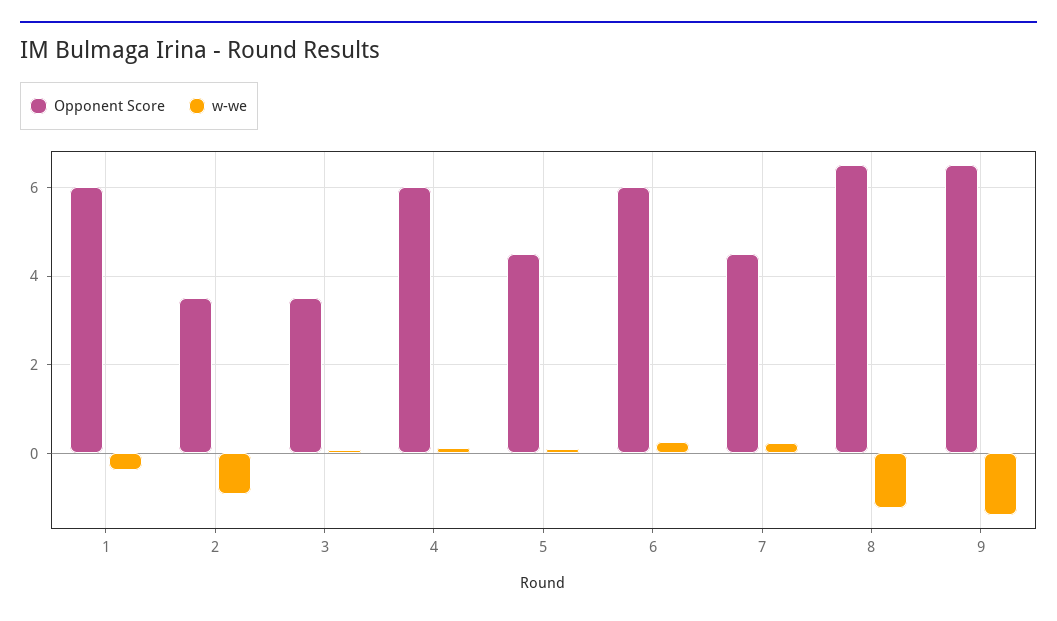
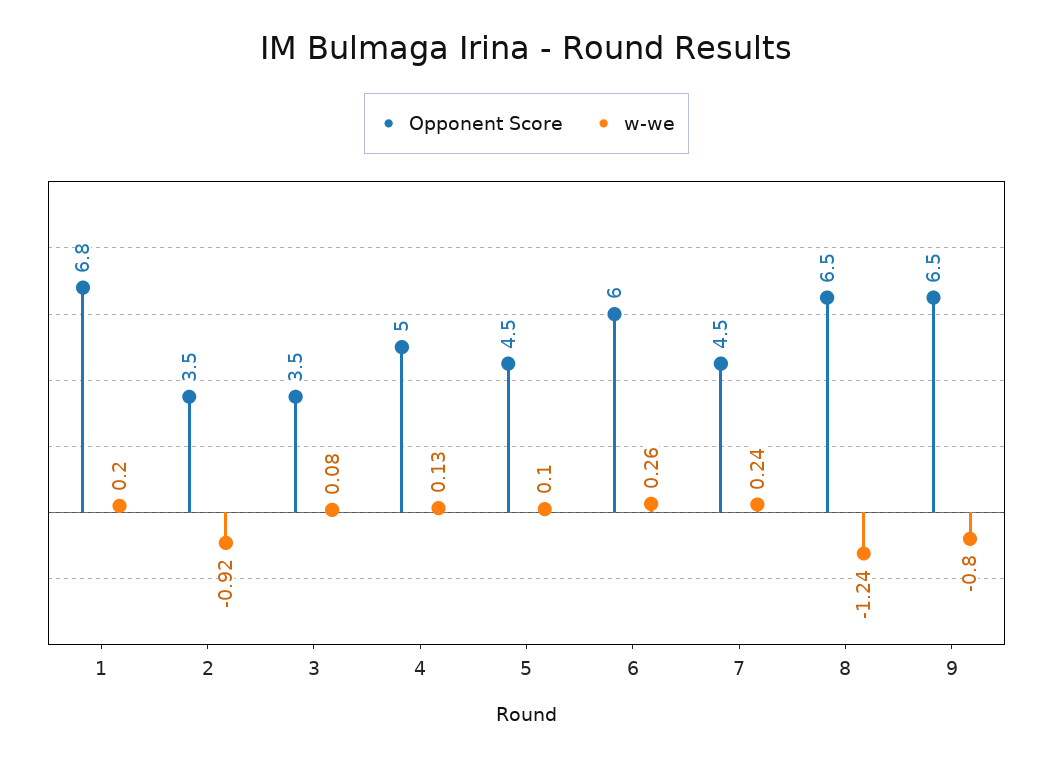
  {
    "Opponent Score": {
-     "1": 6,
+     "1": 6.8,
      "2": 3.5,
      "3": 3.5,
-     "4": 6,
+     "4": 5,
      "5": 4.5,
      "6": 6,
      "7": 4.5,
      "8": 6.5,
      "9": 6.5
    },
    "w-we": {
-     "1": -0.4,
+     "1": 0.2,
      "2": -0.92,
      "3": 0.08,
      "4": 0.13,
      "5": 0.1,
      "6": 0.26,
      "7": 0.24,
      "8": -1.24,
-     "9": -1.4
+     "9": -0.8
    }
  }

